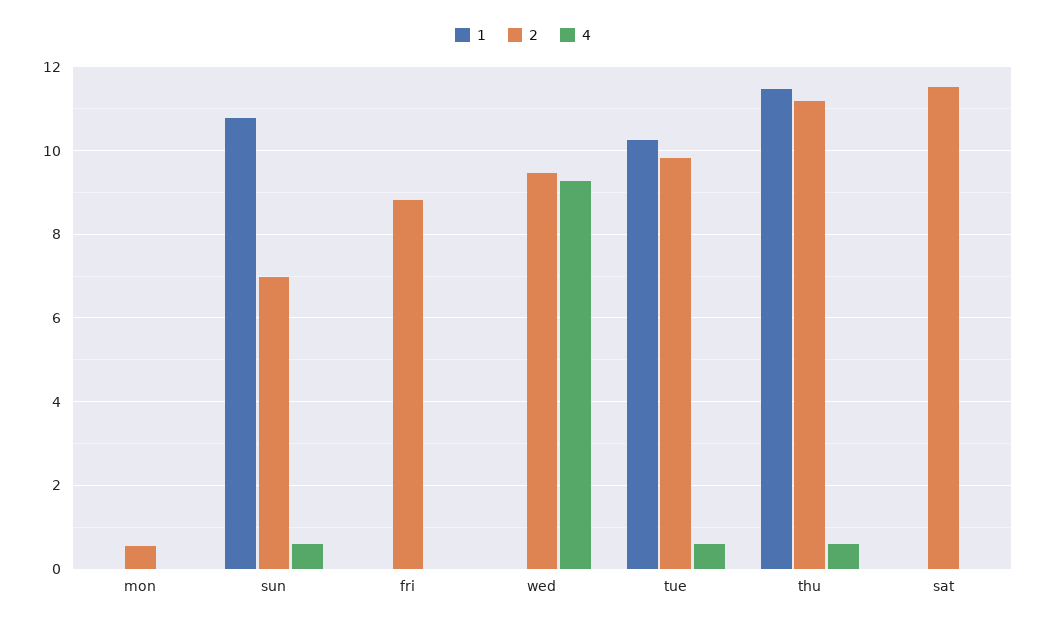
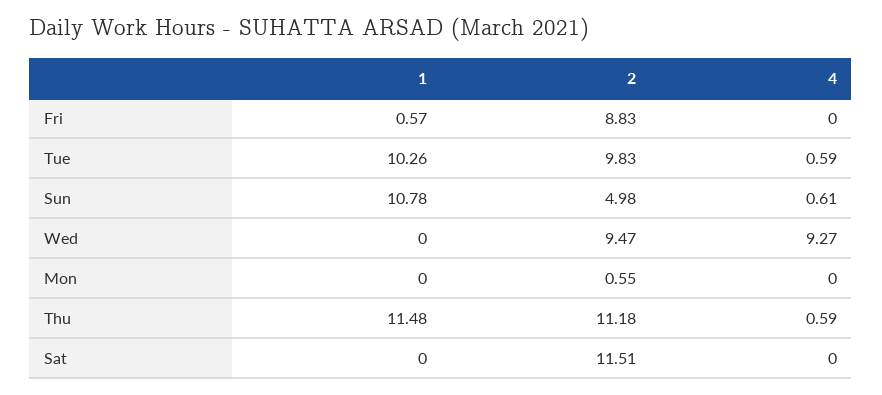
  {
    "1": {
      "mon": 0,
      "sun": 10.78,
-     "fri": 0,
+     "fri": 0.57,
      "wed": 0,
      "tue": 10.26,
      "thu": 11.48,
      "sat": 0
    },
    "2": {
      "mon": 0.55,
-     "sun": 7,
+     "sun": 4.98,
      "fri": 8.83,
      "wed": 9.47,
      "tue": 9.83,
      "thu": 11.18,
      "sat": 11.51
    },
    "4": {
      "mon": 0,
      "sun": 0.61,
      "fri": 0,
      "wed": 9.27,
      "tue": 0.59,
      "thu": 0.59,
      "sat": 0
    }
  }

